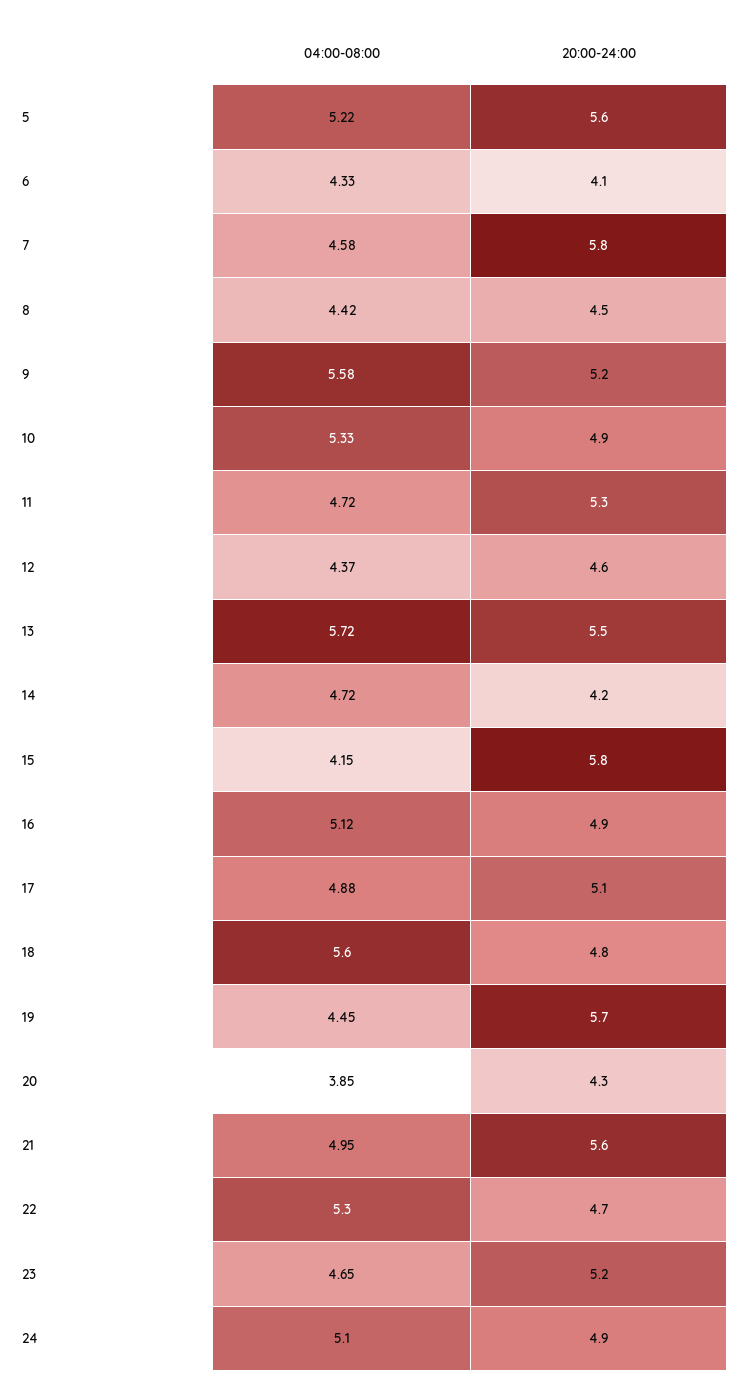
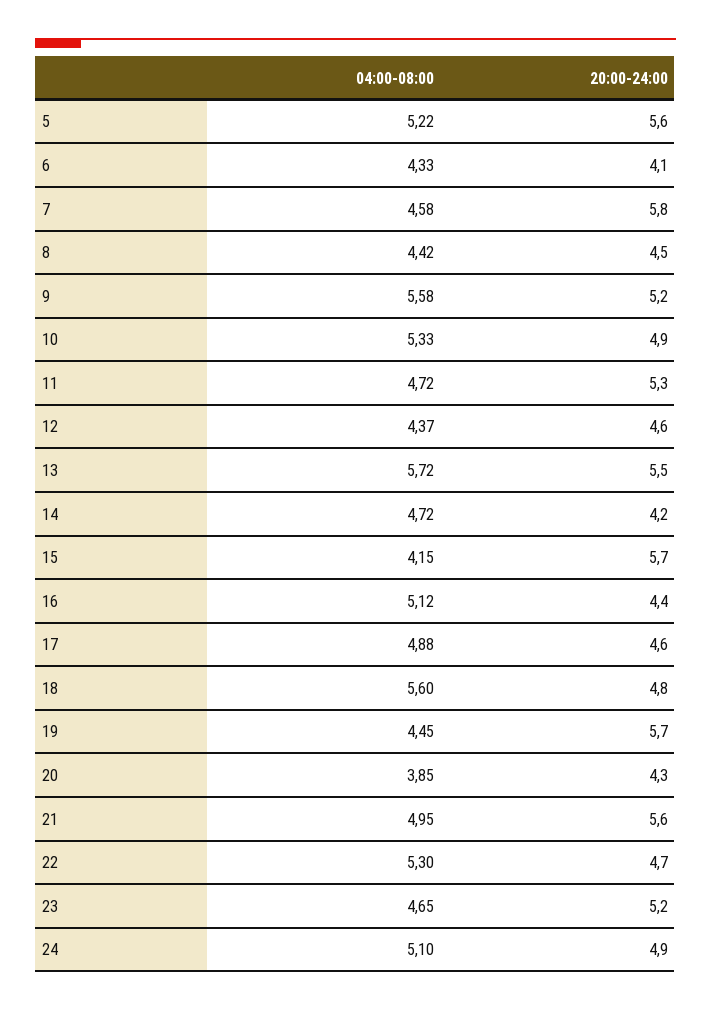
  {
    "04:00-08:00": {
      "5": 5.22,
      "6": 4.33,
      "7": 4.58,
      "8": 4.42,
      "9": 5.58,
      "10": 5.33,
      "11": 4.72,
      "12": 4.37,
      "13": 5.72,
      "14": 4.72,
      "15": 4.15,
      "16": 5.12,
      "17": 4.88,
      "18": 5.6,
      "19": 4.45,
      "20": 3.85,
      "21": 4.95,
      "22": 5.3,
      "23": 4.65,
      "24": 5.1
    },
    "20:00-24:00": {
      "5": 5.6,
      "6": 4.1,
      "7": 5.8,
      "8": 4.5,
      "9": 5.2,
      "10": 4.9,
      "11": 5.3,
      "12": 4.6,
      "13": 5.5,
      "14": 4.2,
-     "15": 5.8,
+     "15": 5.7,
-     "16": 4.9,
+     "16": 4.4,
-     "17": 5.1,
+     "17": 4.6,
      "18": 4.8,
      "19": 5.7,
      "20": 4.3,
      "21": 5.6,
      "22": 4.7,
      "23": 5.2,
      "24": 4.9
    }
  }

